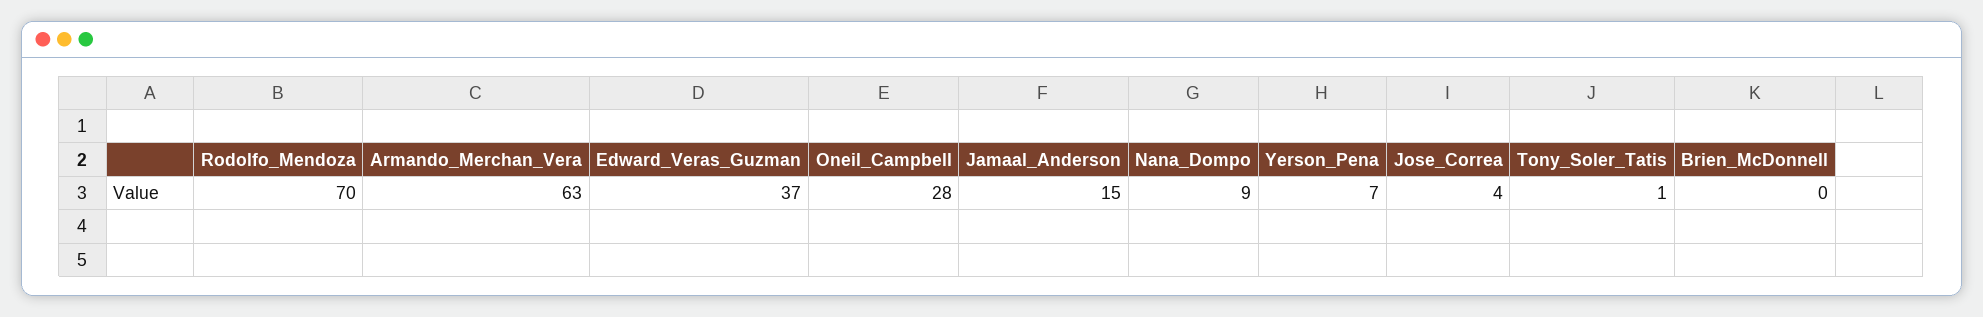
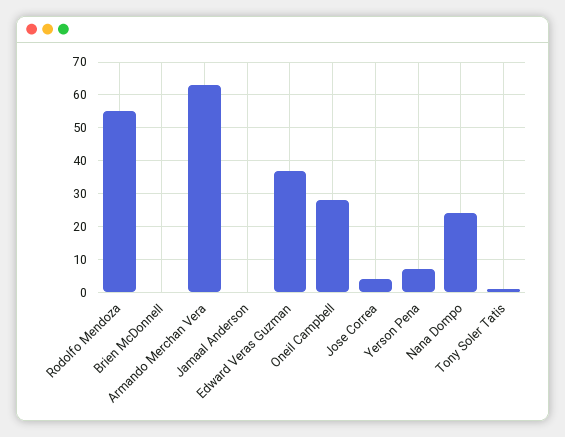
  {
-   "Rodolfo_Mendoza": 70,
+   "Rodolfo_Mendoza": 55,
    "Armando_Merchan_Vera": 63,
    "Edward_Veras_Guzman": 37,
    "Oneil_Campbell": 28,
-   "Jamaal_Anderson": 15,
+   "Jamaal_Anderson": 0,
-   "Nana_Dompo": 9,
+   "Nana_Dompo": 25,
    "Yerson_Pena": 7,
    "Jose_Correa": 4,
    "Tony_Soler_Tatis": 1,
    "Brien_McDonnell": 0
  }

